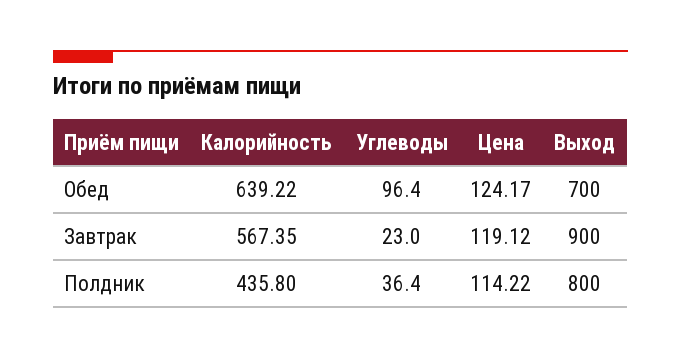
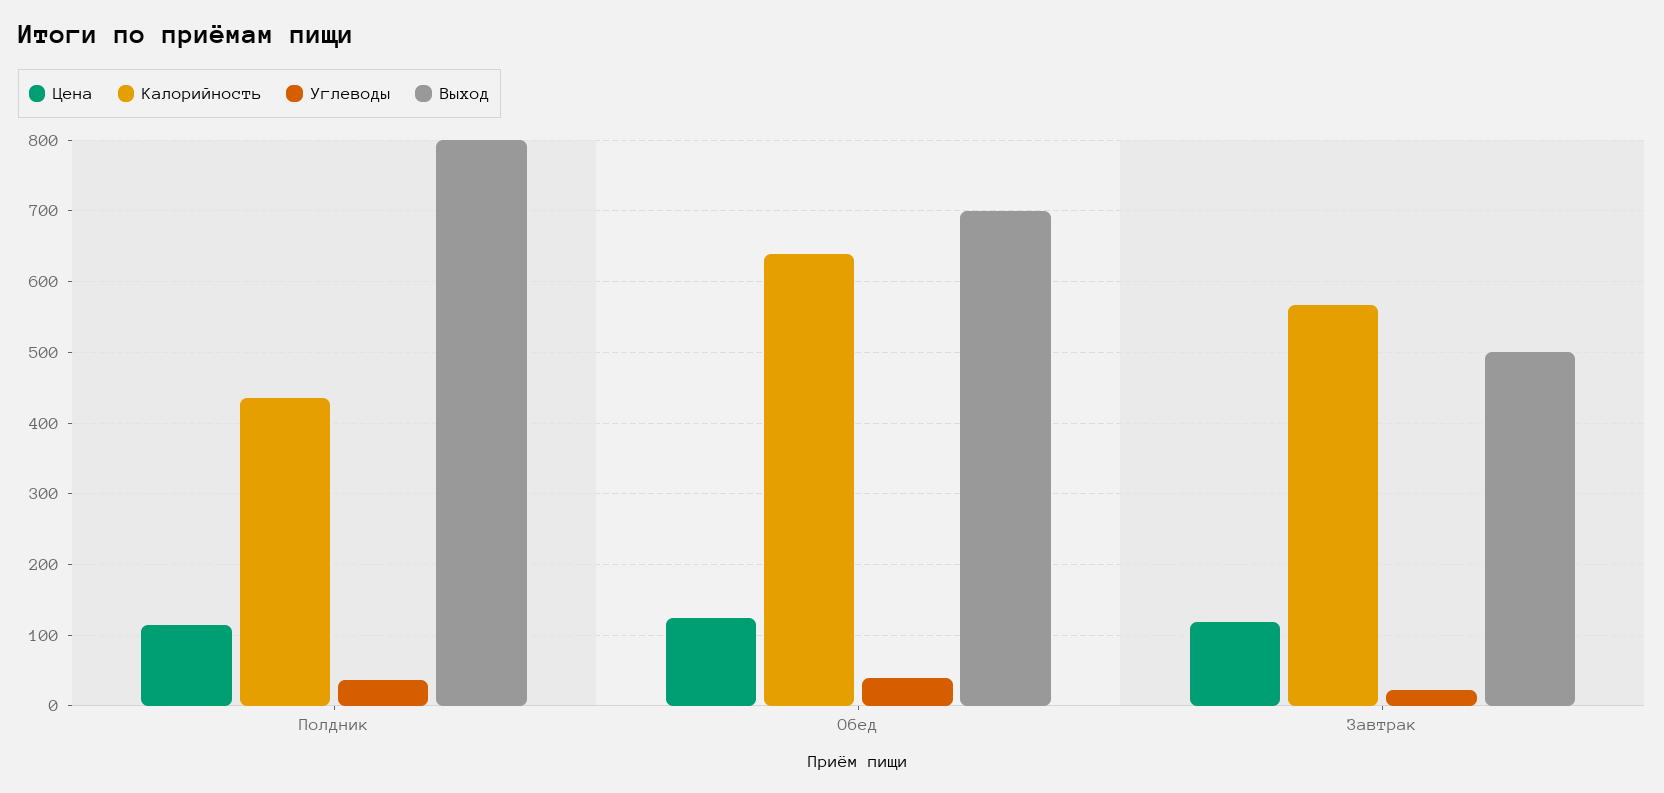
  {
    "Калорийность": {
      "Обед": 639.22,
      "Завтрак": 567.35,
      "Полдник": 435.8
    },
    "Углеводы": {
-     "Обед": 96.4,
+     "Обед": 40,
      "Завтрак": 23,
      "Полдник": 36.4
    },
    "Цена": {
      "Обед": 124.17,
      "Завтрак": 119.12,
      "Полдник": 114.22
    },
    "Выход": {
      "Обед": 700,
-     "Завтрак": 900,
+     "Завтрак": 500,
      "Полдник": 800
    }
  }

